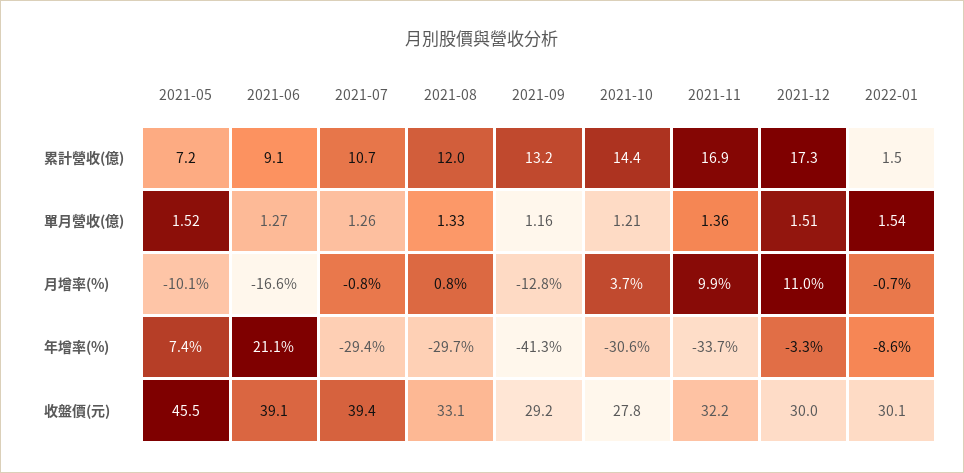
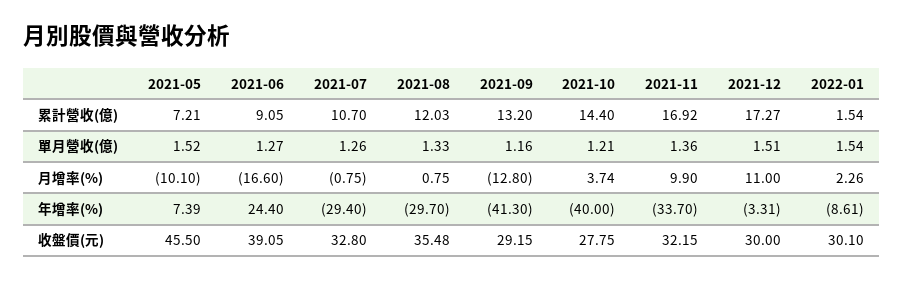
  {
    "2021-05": {
      "累計營收(億)": 7.21,
      "單月營收(億)": 1.52,
      "月增率(%)": -10.1,
      "年增率(%)": 7.39,
      "收盤價(元)": 45.5
    },
    "2021-06": {
      "累計營收(億)": 9.05,
      "單月營收(億)": 1.27,
      "月增率(%)": -16.6,
-     "年增率(%)": 21.1,
+     "年增率(%)": 24.4,
      "收盤價(元)": 39.05
    },
    "2021-07": {
      "累計營收(億)": 10.7,
      "單月營收(億)": 1.26,
      "月增率(%)": -0.75,
      "年增率(%)": -29.4,
-     "收盤價(元)": 39.4
+     "收盤價(元)": 32.8
    },
    "2021-08": {
      "累計營收(億)": 12.03,
      "單月營收(億)": 1.33,
      "月增率(%)": 0.75,
      "年增率(%)": -29.7,
-     "收盤價(元)": 33.1
+     "收盤價(元)": 35.48
    },
    "2021-09": {
      "累計營收(億)": 13.2,
      "單月營收(億)": 1.16,
      "月增率(%)": -12.8,
      "年增率(%)": -41.3,
      "收盤價(元)": 29.15
    },
    "2021-10": {
      "累計營收(億)": 14.4,
      "單月營收(億)": 1.21,
      "月增率(%)": 3.74,
-     "年增率(%)": -30.6,
+     "年增率(%)": -40,
      "收盤價(元)": 27.75
    },
    "2021-11": {
      "累計營收(億)": 16.92,
      "單月營收(億)": 1.36,
      "月增率(%)": 9.9,
      "年增率(%)": -33.7,
      "收盤價(元)": 32.15
    },
    "2021-12": {
      "累計營收(億)": 17.27,
      "單月營收(億)": 1.51,
      "月增率(%)": 11,
      "年增率(%)": -3.31,
      "收盤價(元)": 30
    },
    "2022-01": {
      "累計營收(億)": 1.54,
      "單月營收(億)": 1.54,
-     "月增率(%)": -0.7,
+     "月增率(%)": 2.26,
      "年增率(%)": -8.61,
      "收盤價(元)": 30.1
    }
  }

